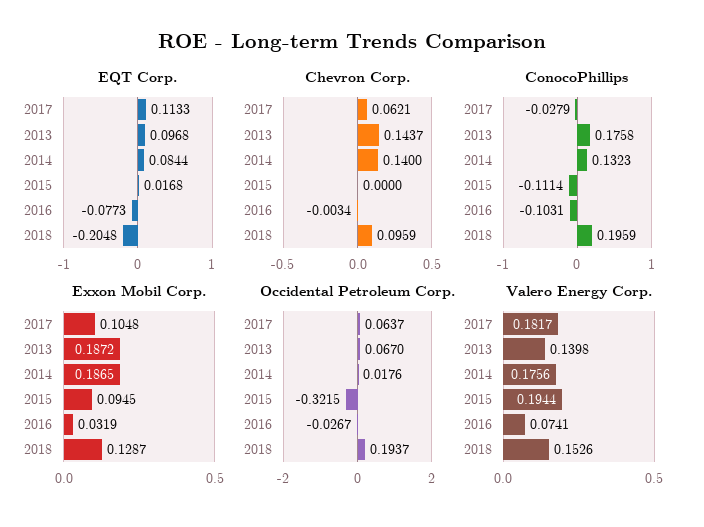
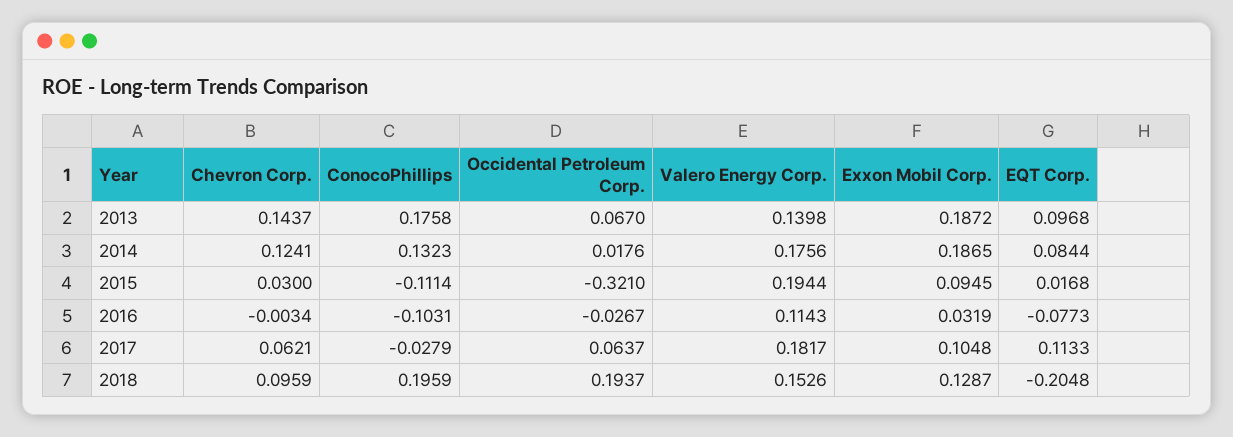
  {
    "EQT Corp.": {
      "2017": 0.1133,
      "2013": 0.0968,
      "2014": 0.0844,
      "2015": 0.0168,
      "2016": -0.0773,
      "2018": -0.2048
    },
    "Chevron Corp.": {
      "2017": 0.0621,
      "2013": 0.1437,
-     "2014": 0.14,
+     "2014": 0.1241,
-     "2015": 0,
+     "2015": 0.03,
      "2016": -0.0034,
      "2018": 0.0959
    },
    "ConocoPhillips": {
      "2017": -0.0279,
      "2013": 0.1758,
      "2014": 0.1323,
      "2015": -0.1114,
      "2016": -0.1031,
      "2018": 0.1959
    },
    "Exxon Mobil Corp.": {
      "2017": 0.1048,
      "2013": 0.1872,
      "2014": 0.1865,
      "2015": 0.0945,
      "2016": 0.0319,
      "2018": 0.1287
    },
    "Occidental Petroleum Corp.": {
      "2017": 0.0637,
      "2013": 0.067,
      "2014": 0.0176,
-     "2015": -0.3215,
+     "2015": -0.321,
      "2016": -0.0267,
      "2018": 0.1937
    },
    "Valero Energy Corp.": {
      "2017": 0.1817,
      "2013": 0.1398,
      "2014": 0.1756,
      "2015": 0.1944,
-     "2016": 0.0741,
+     "2016": 0.1143,
      "2018": 0.1526
    }
  }

